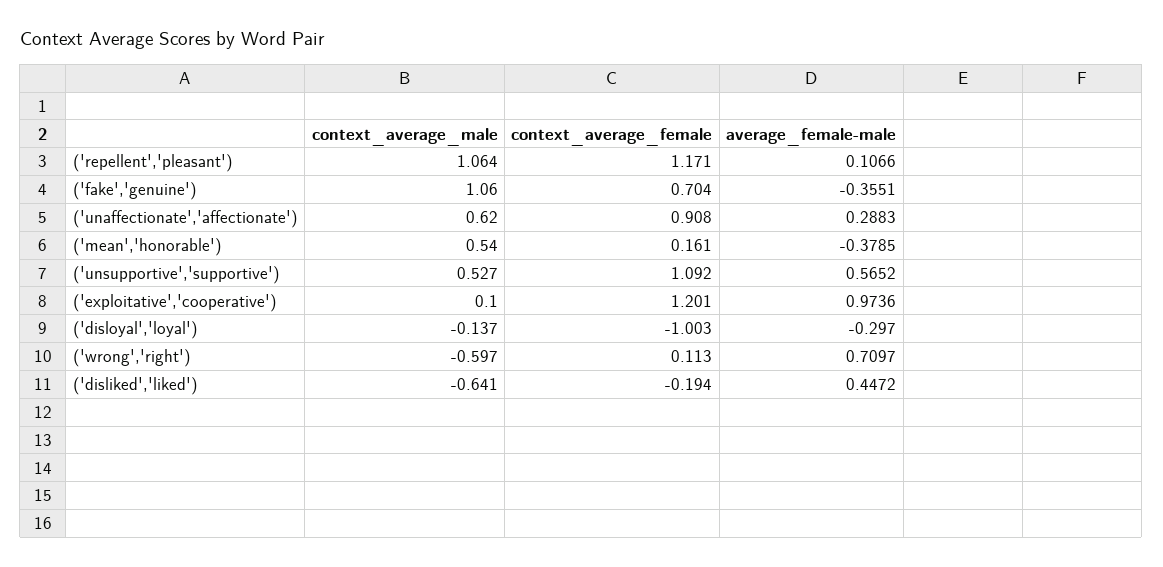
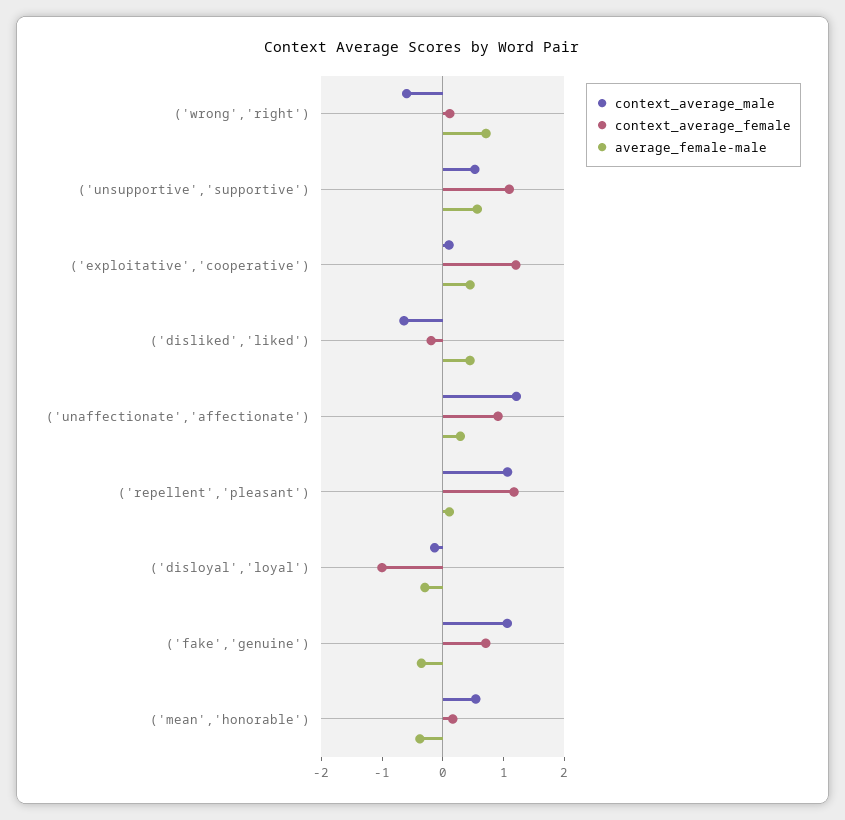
  {
    "context_average_male": {
      "('repellent','pleasant')": 1.064,
      "('fake','genuine')": 1.06,
-     "('unaffectionate','affectionate')": 0.62,
+     "('unaffectionate','affectionate')": 1.2,
      "('mean','honorable')": 0.54,
      "('unsupportive','supportive')": 0.527,
      "('exploitative','cooperative')": 0.1,
      "('disloyal','loyal')": -0.137,
      "('wrong','right')": -0.597,
      "('disliked','liked')": -0.641
    },
    "context_average_female": {
      "('repellent','pleasant')": 1.171,
      "('fake','genuine')": 0.704,
      "('unaffectionate','affectionate')": 0.908,
      "('mean','honorable')": 0.161,
      "('unsupportive','supportive')": 1.092,
      "('exploitative','cooperative')": 1.201,
      "('disloyal','loyal')": -1.003,
      "('wrong','right')": 0.113,
      "('disliked','liked')": -0.194
    },
    "average_female-male": {
      "('repellent','pleasant')": 0.1066,
      "('fake','genuine')": -0.3551,
      "('unaffectionate','affectionate')": 0.2883,
      "('mean','honorable')": -0.3785,
      "('unsupportive','supportive')": 0.5652,
-     "('exploitative','cooperative')": 0.9736,
+     "('exploitative','cooperative')": 0.4,
      "('disloyal','loyal')": -0.297,
      "('wrong','right')": 0.7097,
      "('disliked','liked')": 0.4472
    }
  }

